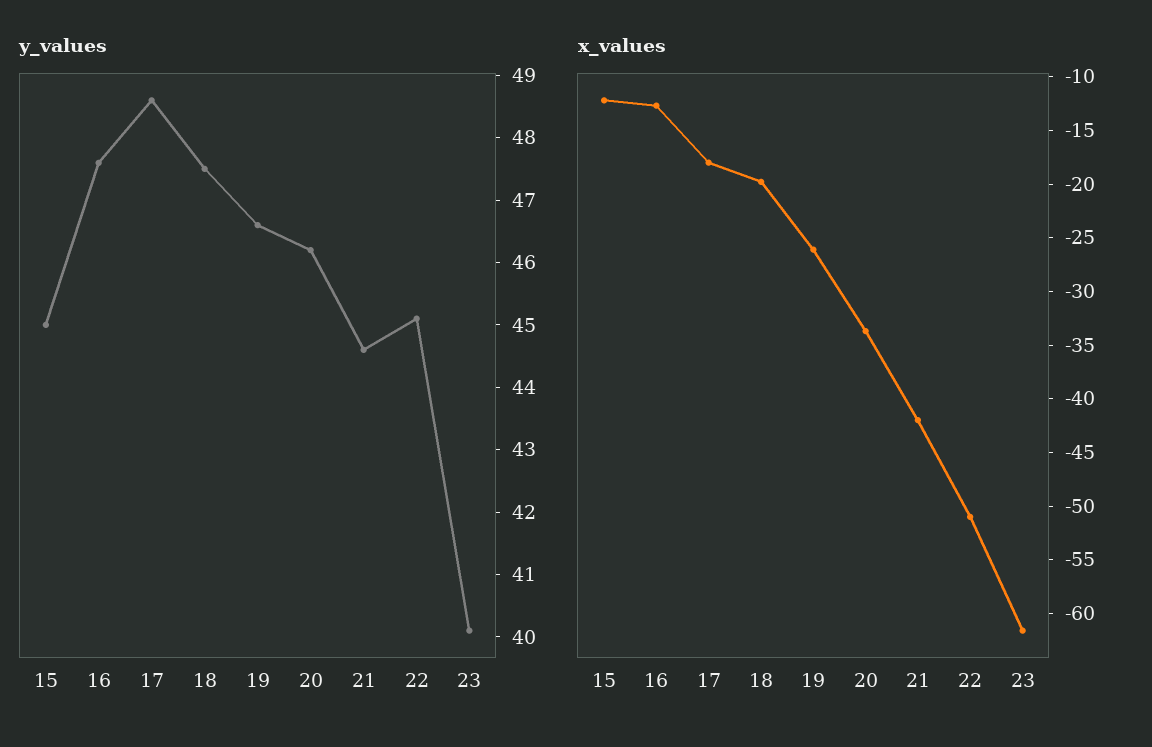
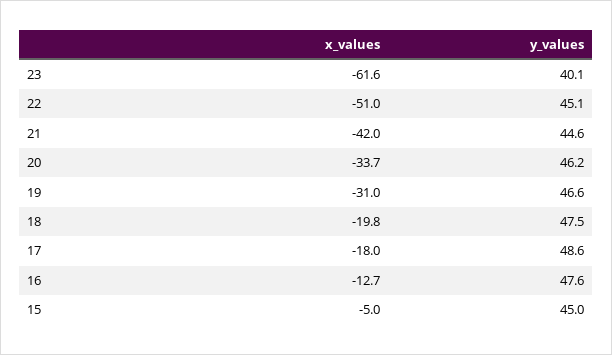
  {
    "y_values": {
      "15": 45,
      "16": 47.6,
      "17": 48.6,
      "18": 47.5,
      "19": 46.6,
      "20": 46.2,
      "21": 44.6,
      "22": 45.1,
      "23": 40.1
    },
    "x_values": {
-     "15": -12,
+     "15": -5,
      "16": -12.7,
      "17": -18,
      "18": -19.8,
-     "19": -26,
+     "19": -31,
      "20": -33.7,
      "21": -42,
      "22": -51,
      "23": -61.6
    }
  }

